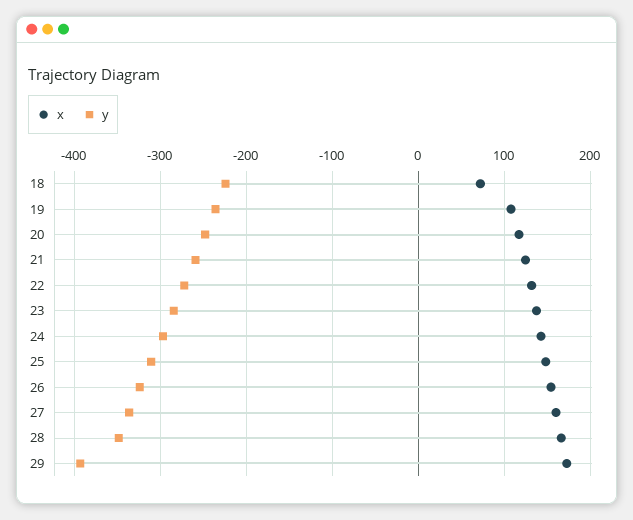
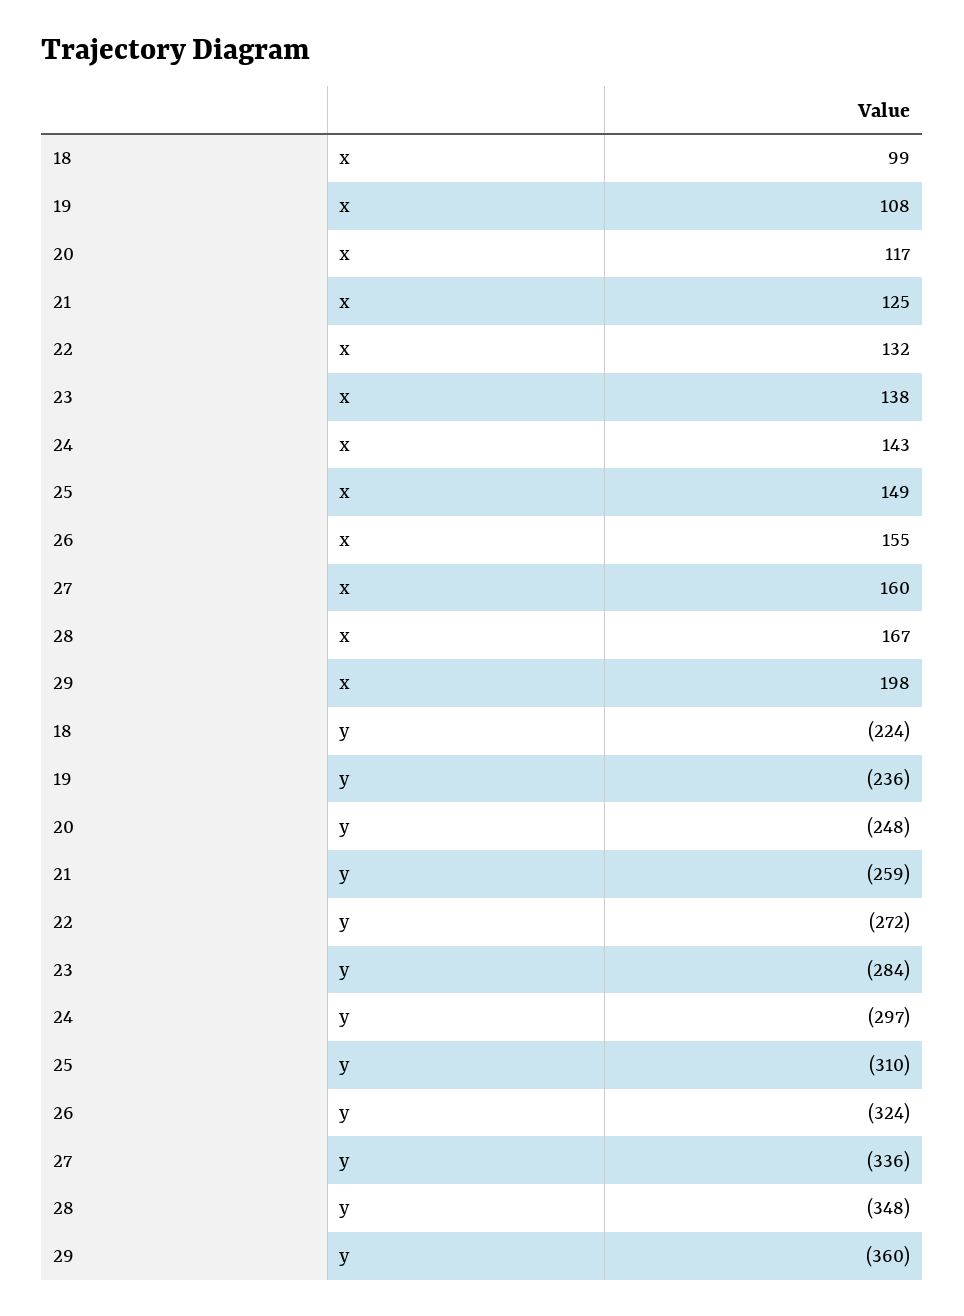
  {
    "x": {
-     "18": 70,
+     "18": 99,
      "19": 108,
      "20": 117,
      "21": 125,
      "22": 132,
      "23": 138,
      "24": 143,
      "25": 149,
      "26": 155,
      "27": 160,
      "28": 167,
-     "29": 170
+     "29": 198
    },
    "y": {
      "18": -224,
      "19": -236,
      "20": -248,
      "21": -259,
      "22": -272,
      "23": -284,
      "24": -297,
      "25": -310,
      "26": -324,
      "27": -336,
      "28": -348,
-     "29": -390
+     "29": -360
    }
  }

